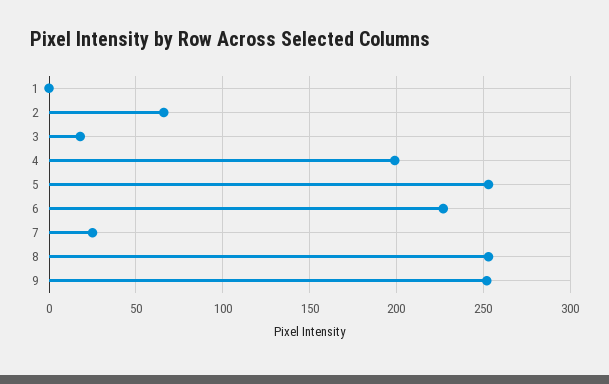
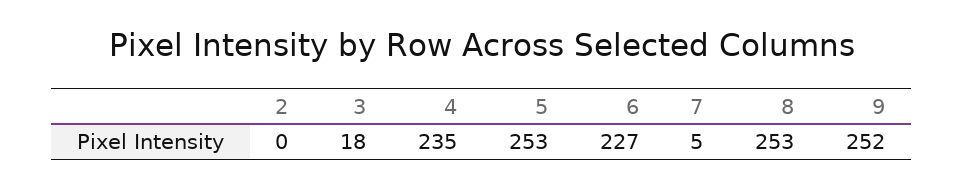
  {
-   "1": 0,
-   "2": 65,
+   "2": 0,
    "3": 18,
-   "4": 200,
+   "4": 235,
    "5": 253,
    "6": 227,
-   "7": 25,
+   "7": 5,
    "8": 253,
    "9": 252
  }

